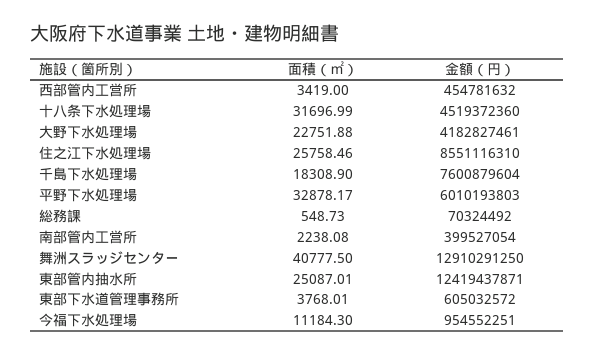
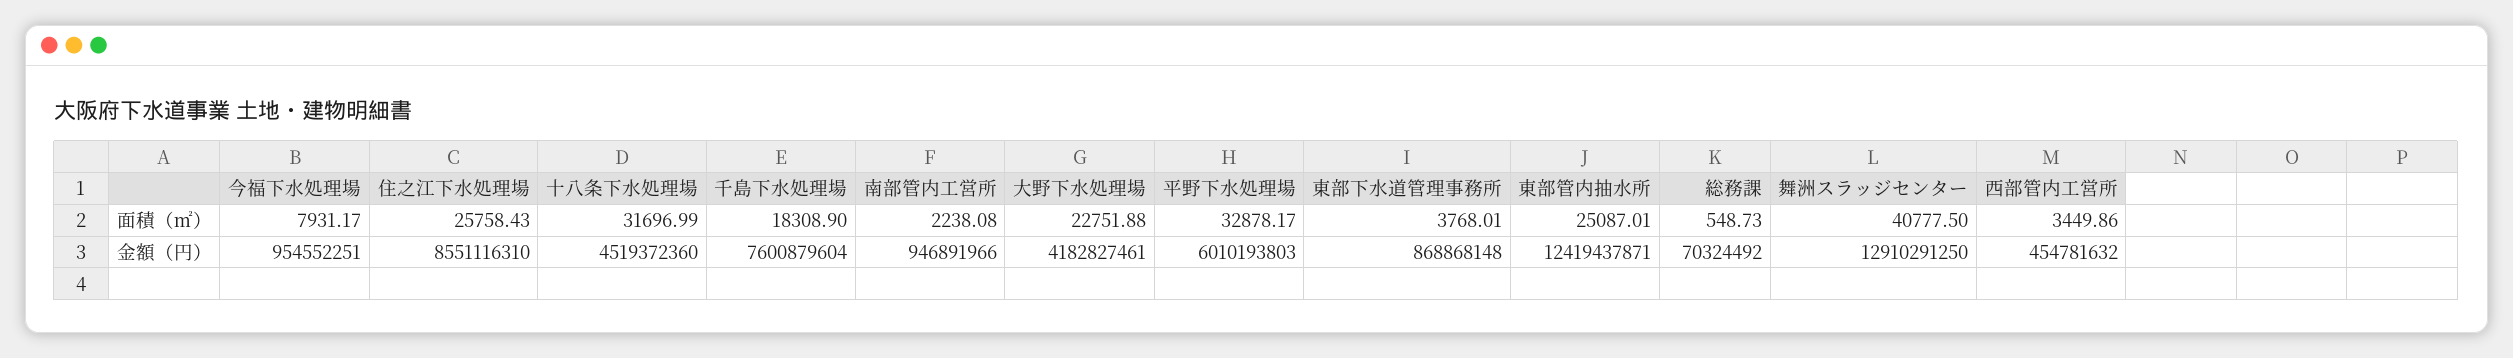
  {
    "面積（㎡）": {
-     "西部管内工営所": 3419,
+     "西部管内工営所": 3449.86,
      "十八条下水処理場": 31696.99,
      "大野下水処理場": 22751.88,
-     "住之江下水処理場": 25758.46,
+     "住之江下水処理場": 25758.43,
      "千島下水処理場": 18308.9,
      "平野下水処理場": 32878.17,
      "総務課": 548.73,
      "南部管内工営所": 2238.08,
      "舞洲スラッジセンター": 40777.5,
      "東部管内抽水所": 25087.01,
      "東部下水道管理事務所": 3768.01,
-     "今福下水処理場": 11184.3
+     "今福下水処理場": 7931.17
    },
    "金額（円）": {
      "西部管内工営所": 454781632,
      "十八条下水処理場": 4519372360,
      "大野下水処理場": 4182827461,
      "住之江下水処理場": 8551116310,
      "千島下水処理場": 7600879604,
      "平野下水処理場": 6010193803,
      "総務課": 70324492,
-     "南部管内工営所": 399527054,
+     "南部管内工営所": 946891966,
      "舞洲スラッジセンター": 12910291250,
      "東部管内抽水所": 12419437871,
-     "東部下水道管理事務所": 605032572,
+     "東部下水道管理事務所": 868868148,
      "今福下水処理場": 954552251
    }
  }

